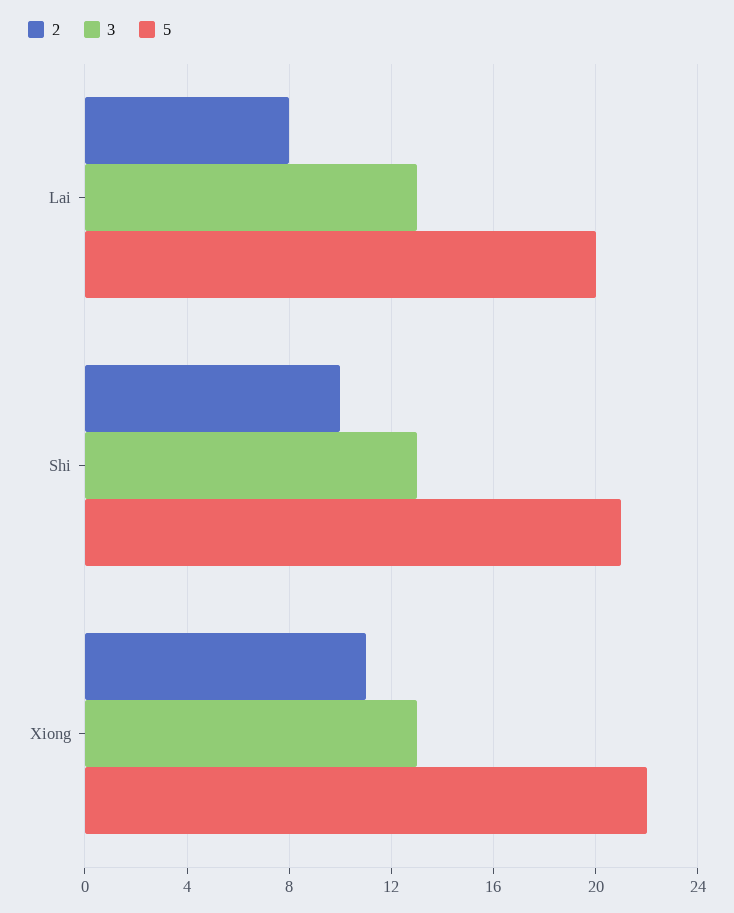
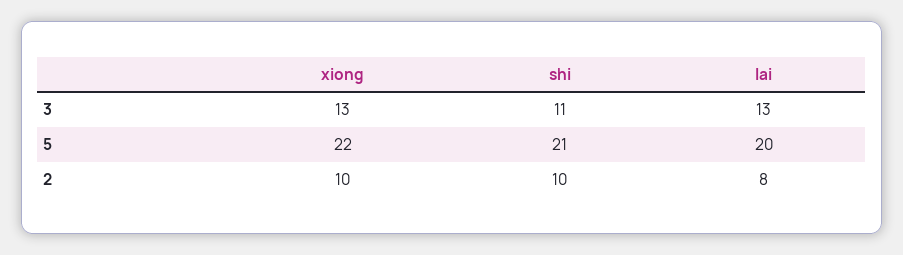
  {
    "2": {
      "Lai": 8,
      "Shi": 10,
-     "Xiong": 11
+     "Xiong": 10
    },
    "3": {
      "Lai": 13,
-     "Shi": 13,
+     "Shi": 11,
      "Xiong": 13
    },
    "5": {
      "Lai": 20,
      "Shi": 21,
      "Xiong": 22
    }
  }

